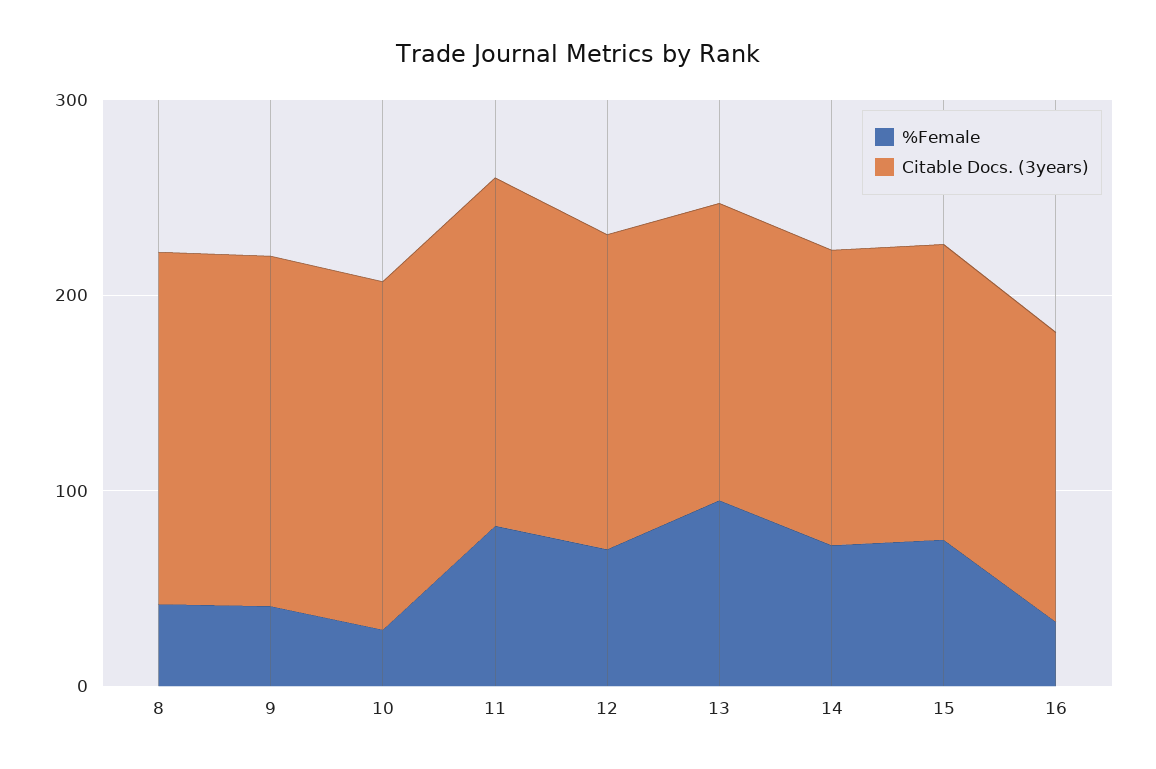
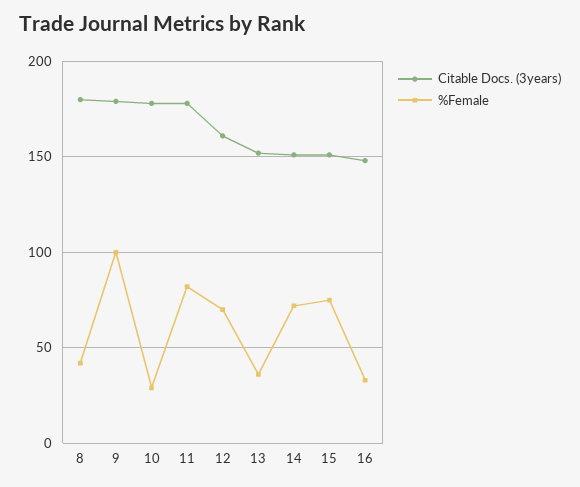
  {
    "%Female": {
      "8": 40,
-     "9": 40,
+     "9": 100,
      "10": 30,
      "11": 80,
      "12": 70,
-     "13": 100,
+     "13": 35,
      "14": 70,
      "15": 75,
      "16": 35
    },
    "Citable Docs. (3years)": {
      "8": 180,
      "9": 180,
      "10": 180,
      "11": 180,
      "12": 160,
      "13": 150,
      "14": 150,
      "15": 150,
      "16": 150
    }
  }

